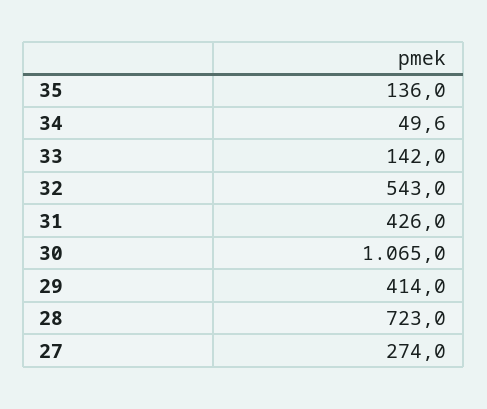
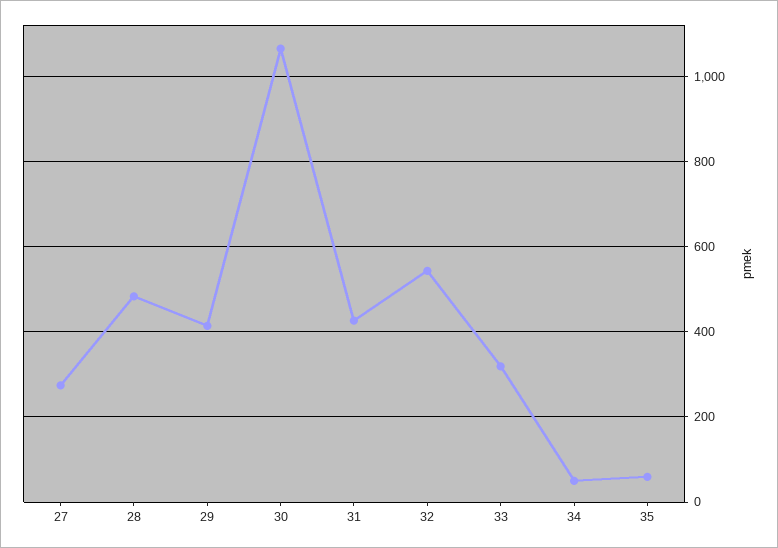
  {
-   "35": 136,
+   "35": 60,
    "34": 49.6,
-   "33": 142,
+   "33": 320,
    "32": 543,
    "31": 426,
    "30": 1065,
    "29": 414,
-   "28": 723,
+   "28": 480,
    "27": 274
  }

